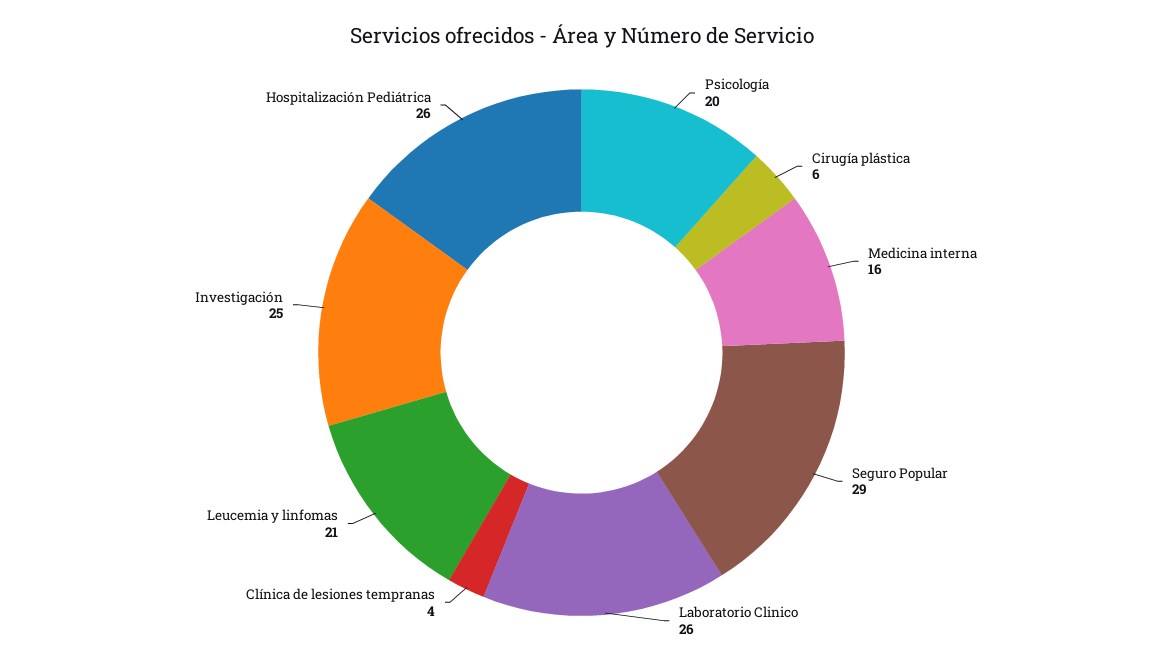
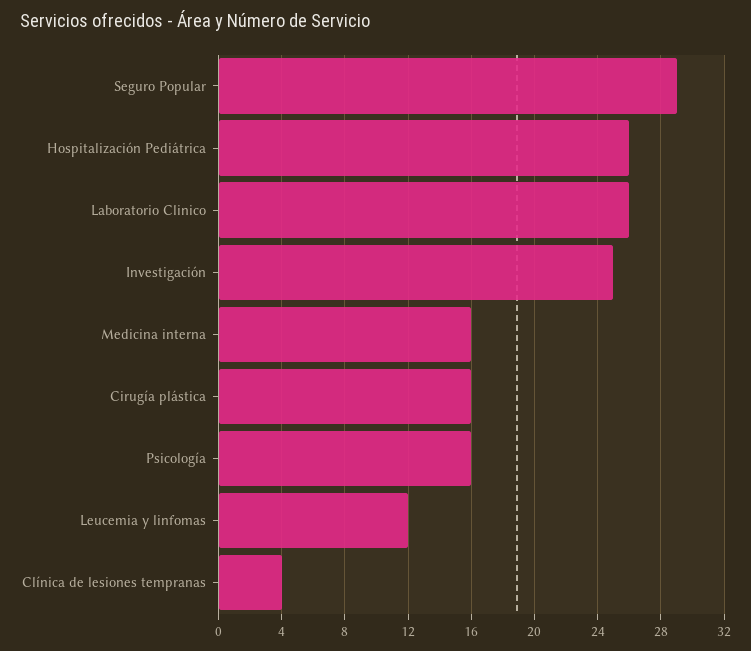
  {
-   "Psicología": 20,
+   "Psicología": 16,
-   "Cirugía plástica": 6,
+   "Cirugía plástica": 16,
    "Medicina interna": 16,
    "Seguro Popular": 29,
    "Laboratorio Clinico": 26,
    "Clínica de lesiones tempranas": 4,
-   "Leucemia y linfomas": 21,
+   "Leucemia y linfomas": 12,
    "Investigación": 25,
    "Hospitalización Pediátrica": 26
  }

